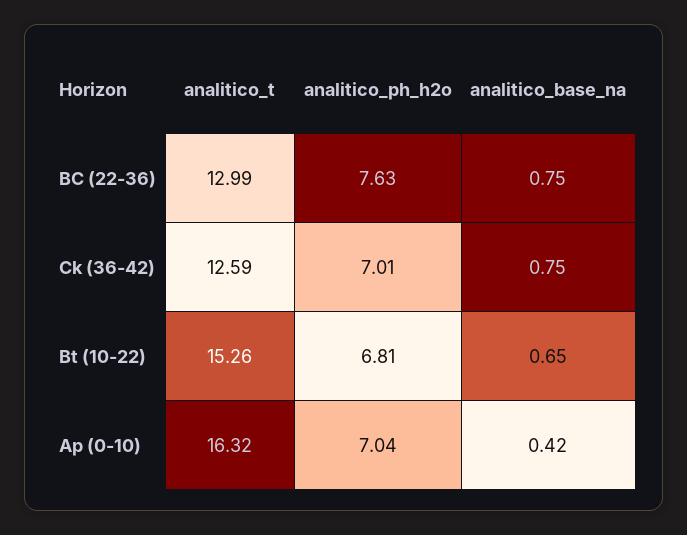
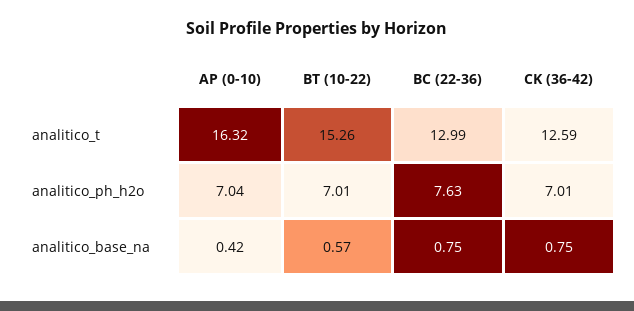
  {
    "analitico_t": {
      "BC (22-36)": 12.99,
      "Ck (36-42)": 12.59,
      "Bt (10-22)": 15.26,
      "Ap (0-10)": 16.32
    },
    "analitico_ph_h2o": {
      "BC (22-36)": 7.63,
      "Ck (36-42)": 7.01,
-     "Bt (10-22)": 6.81,
+     "Bt (10-22)": 7.01,
      "Ap (0-10)": 7.04
    },
    "analitico_base_na": {
      "BC (22-36)": 0.75,
      "Ck (36-42)": 0.75,
-     "Bt (10-22)": 0.65,
+     "Bt (10-22)": 0.57,
      "Ap (0-10)": 0.42
    }
  }

